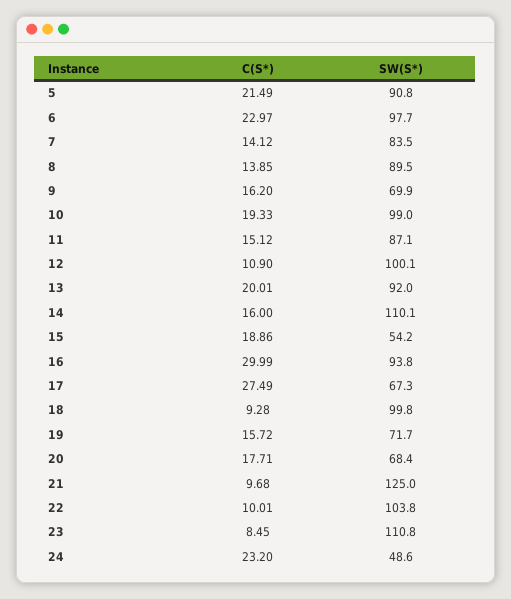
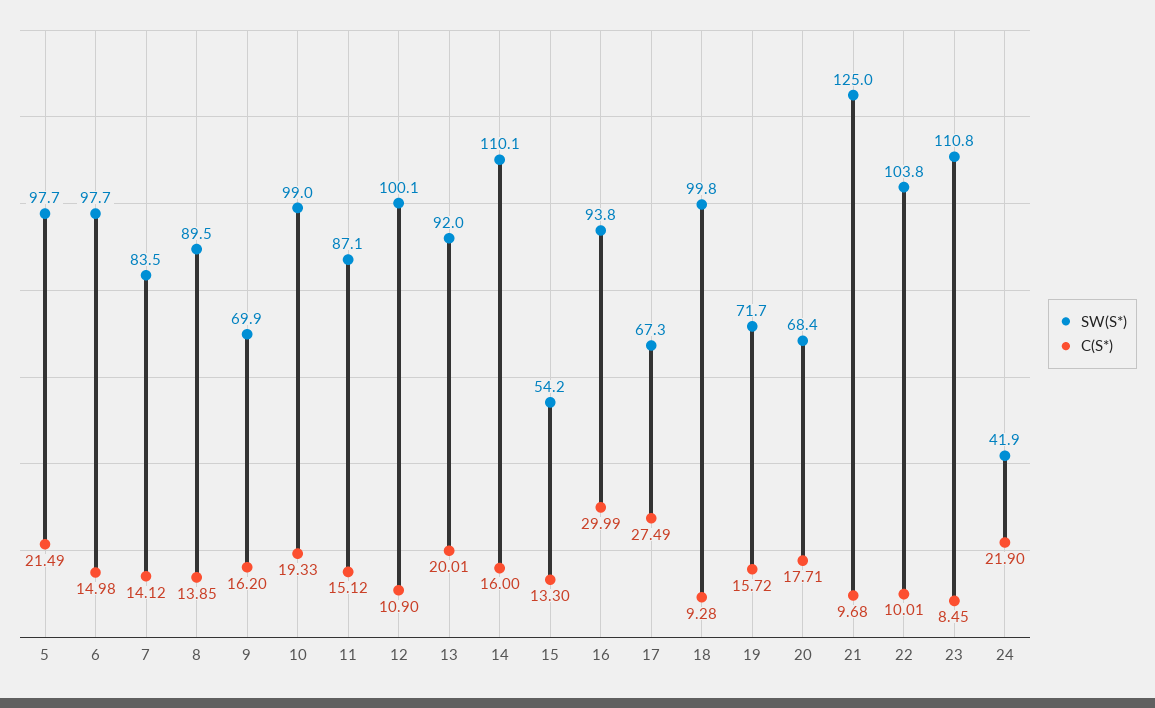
  {
    "C(S*)": {
      "5": 21.49,
-     "6": 22.97,
+     "6": 14.98,
      "7": 14.12,
      "8": 13.85,
      "9": 16.2,
      "10": 19.33,
      "11": 15.12,
      "12": 10.9,
      "13": 20.01,
      "14": 16,
-     "15": 18.86,
+     "15": 13.3,
      "16": 29.99,
      "17": 27.49,
      "18": 9.28,
      "19": 15.72,
      "20": 17.71,
      "21": 9.68,
      "22": 10.01,
      "23": 8.45,
-     "24": 23.2
+     "24": 21.9
    },
    "SW(S*)": {
-     "5": 90.8,
+     "5": 97.7,
      "6": 97.7,
      "7": 83.5,
      "8": 89.5,
      "9": 69.9,
      "10": 99,
      "11": 87.1,
      "12": 100.1,
      "13": 92,
      "14": 110.1,
      "15": 54.2,
      "16": 93.8,
      "17": 67.3,
      "18": 99.8,
      "19": 71.7,
      "20": 68.4,
      "21": 125,
      "22": 103.8,
      "23": 110.8,
-     "24": 48.6
+     "24": 41.9
    }
  }

